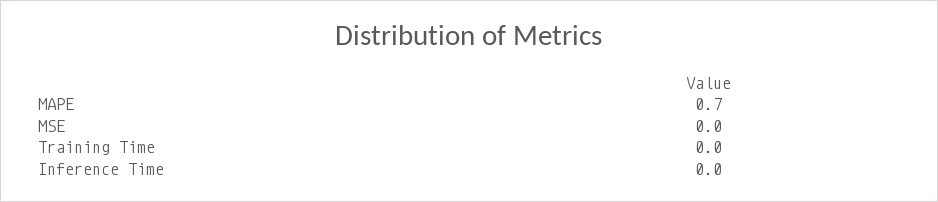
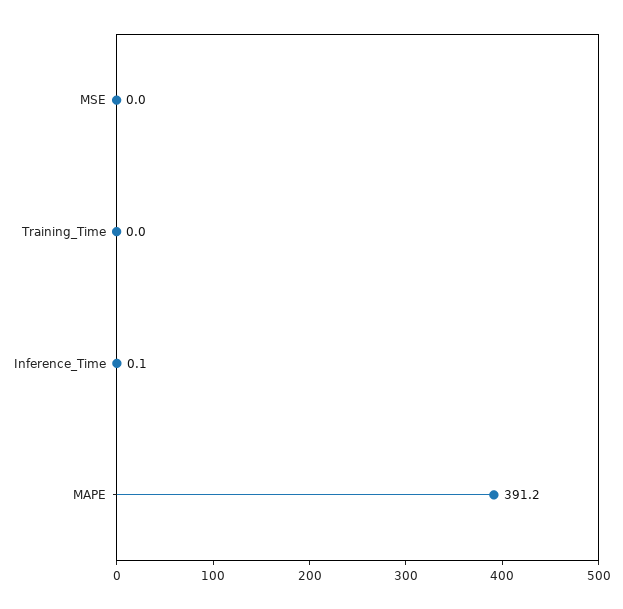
  {
-   "MAPE": 0.7,
+   "MAPE": 391.2,
    "MSE": 0,
    "Training Time": 0,
-   "Inference Time": 0
+   "Inference Time": 0.1
  }

